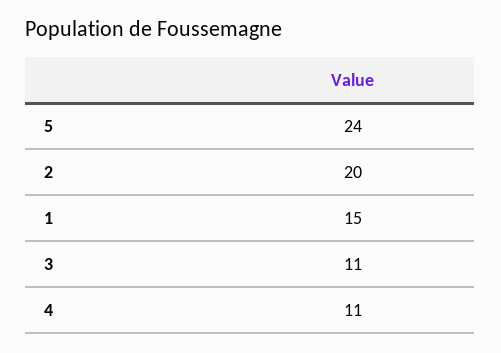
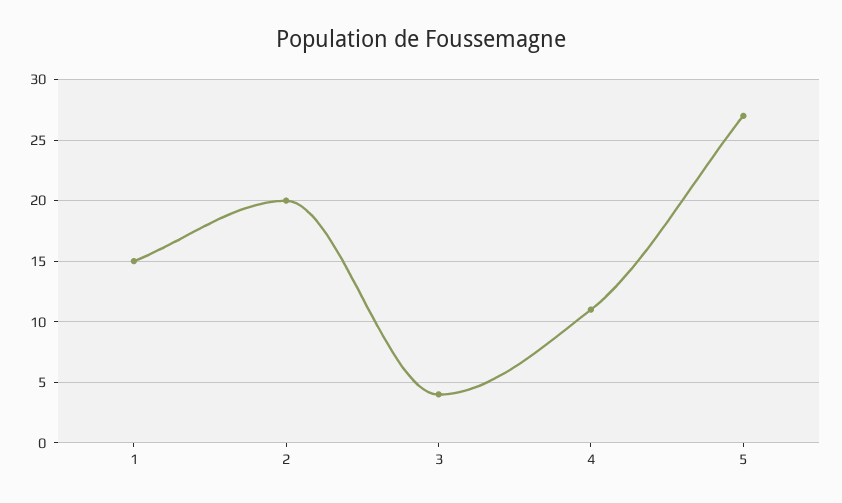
  {
-   "5": 24,
+   "5": 27,
    "2": 20,
    "1": 15,
-   "3": 11,
+   "3": 4,
    "4": 11
  }

